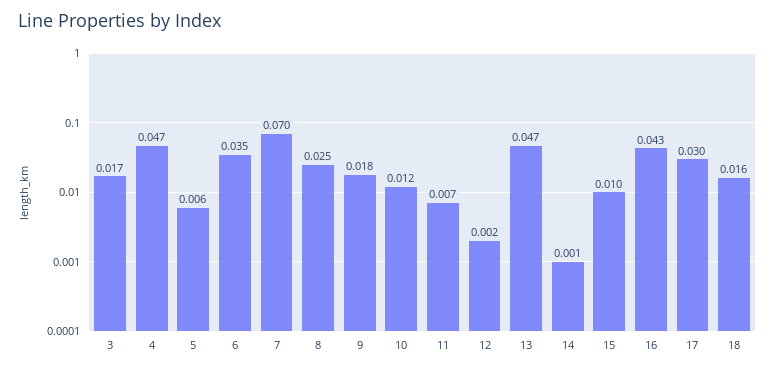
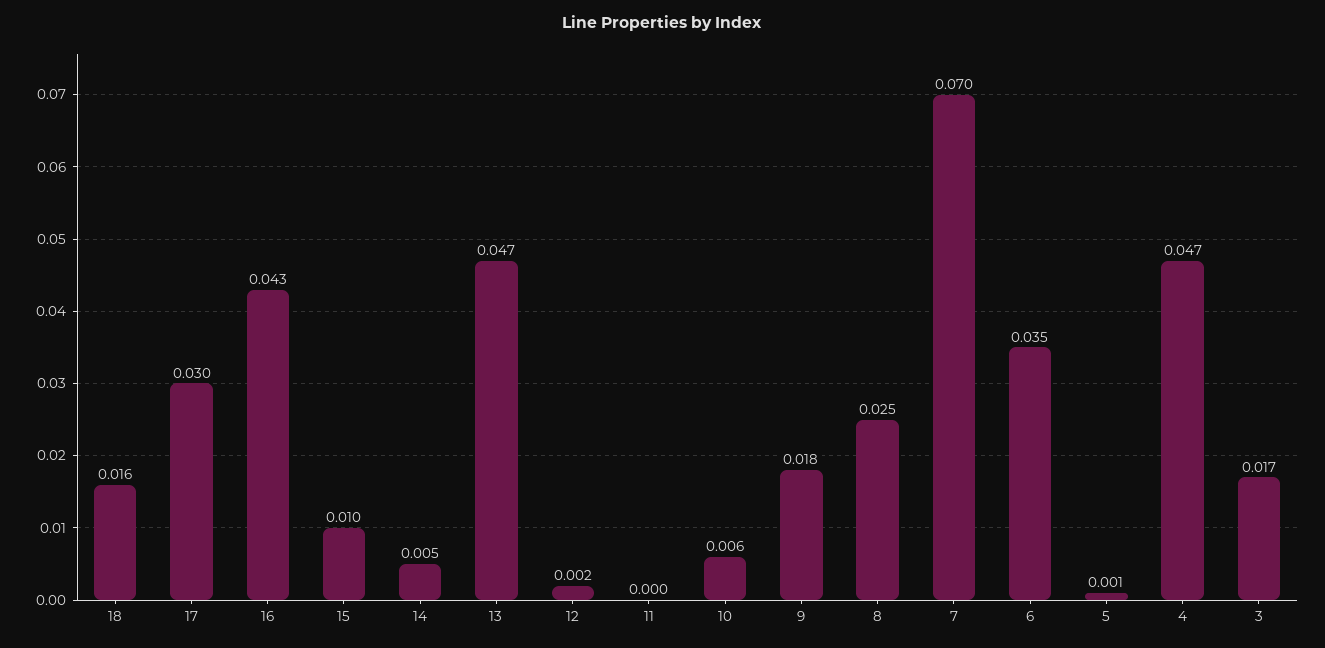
  {
    "3": 0.017,
    "4": 0.047,
-   "5": 0.006,
+   "5": 0.001,
    "6": 0.035,
    "7": 0.07,
    "8": 0.025,
    "9": 0.018,
-   "10": 0.012,
+   "10": 0.006,
-   "11": 0.007,
+   "11": 0,
    "12": 0.002,
    "13": 0.047,
-   "14": 0.001,
+   "14": 0.005,
    "15": 0.01,
    "16": 0.043,
    "17": 0.03,
    "18": 0.016
  }

